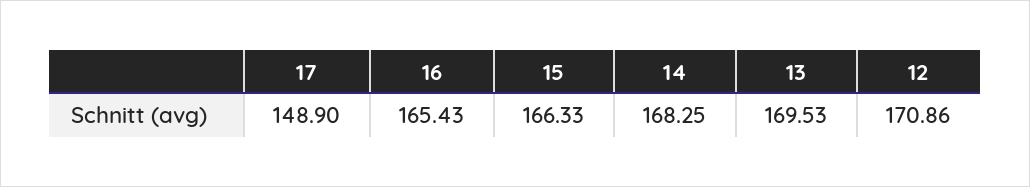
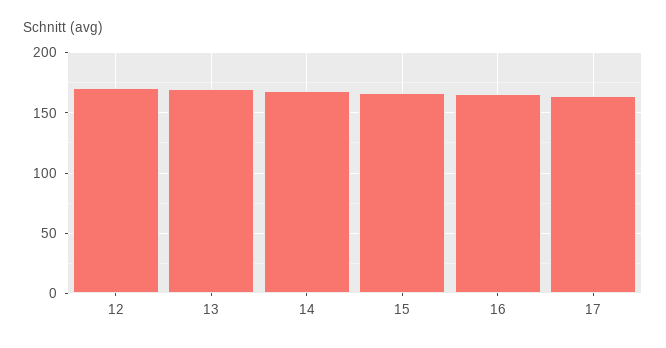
  {
-   "17": 148.9,
+   "17": 165,
    "16": 165.43,
    "15": 166.33,
    "14": 168.25,
    "13": 169.53,
    "12": 170.86
  }

